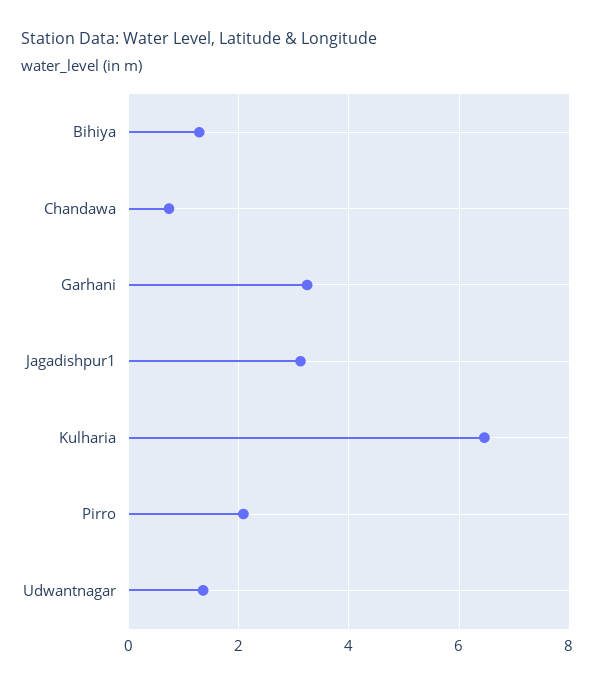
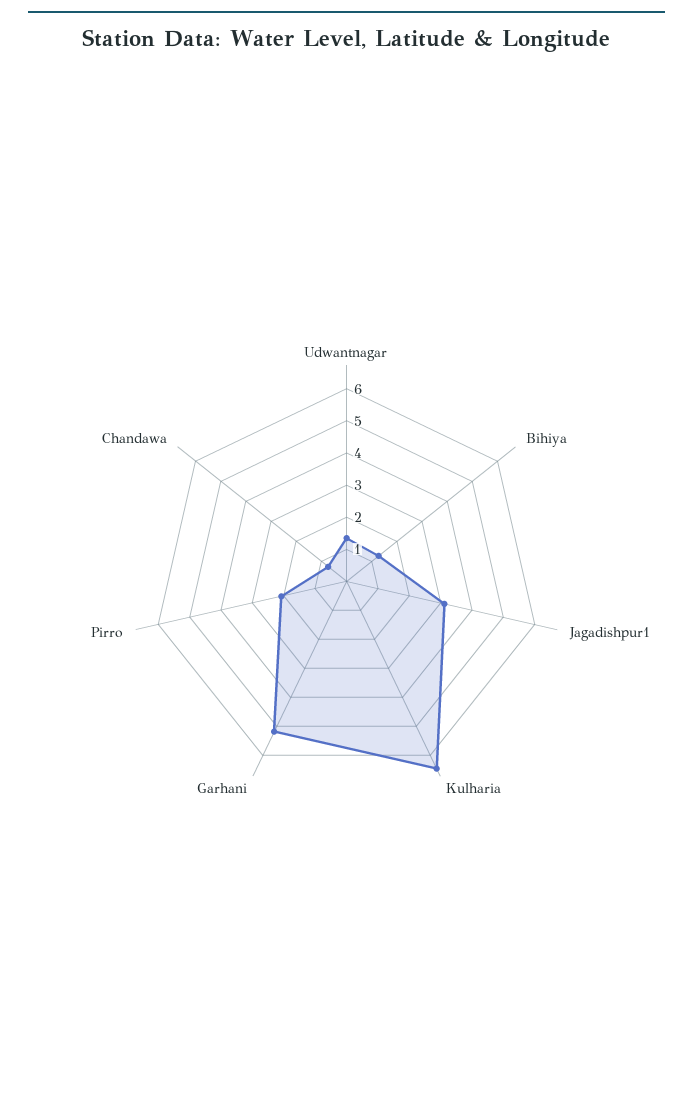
  {
    "Bihiya": 1.2,
    "Chandawa": 0.8,
-   "Garhani": 3.2,
+   "Garhani": 5.25,
    "Jagadishpur1": 3.2,
    "Kulharia": 6.4,
    "Pirro": 2,
    "Udwantnagar": 1.4
  }

